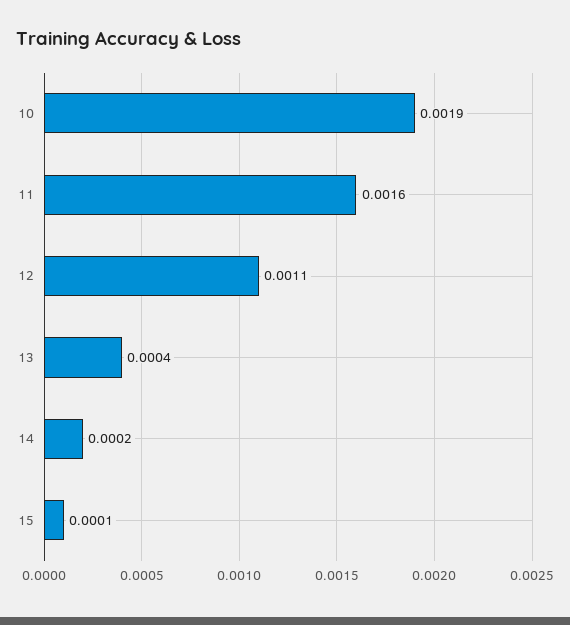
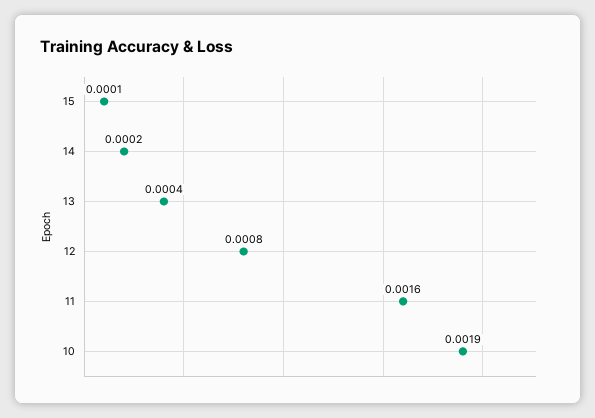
  {
    "10": 0.0019,
    "11": 0.0016,
-   "12": 0.0011,
+   "12": 0.0008,
    "13": 0.0004,
    "14": 0.0002,
    "15": 0.0001
  }

